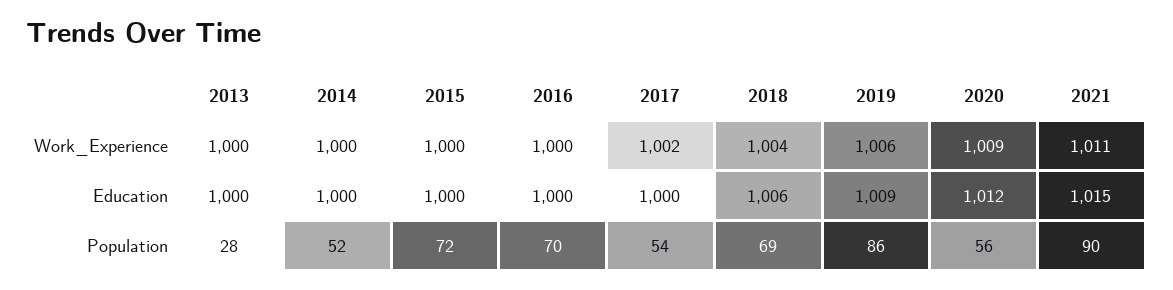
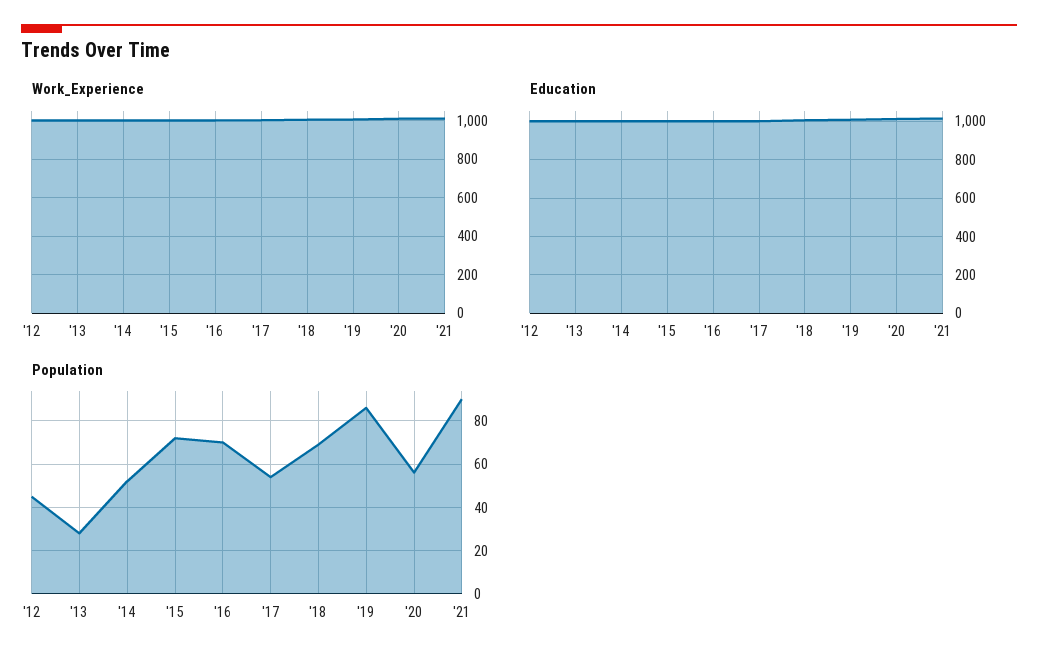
  {
    "Work_Experience": {
      "2013": 1000,
      "2014": 1000,
      "2015": 1000,
      "2016": 1000,
      "2017": 1002,
      "2018": 1004,
      "2019": 1006,
      "2020": 1009,
-     "2021": 1011
+     "2021": 1011,
+     "'12": 1000
    },
    "Education": {
      "2013": 1000,
      "2014": 1000,
      "2015": 1000,
      "2016": 1000,
      "2017": 1000,
      "2018": 1006,
      "2019": 1009,
      "2020": 1012,
-     "2021": 1015
+     "2021": 1015,
+     "'12": 1000
    },
    "Population": {
      "2013": 28,
      "2014": 52,
      "2015": 72,
      "2016": 70,
      "2017": 54,
      "2018": 69,
      "2019": 86,
      "2020": 56,
-     "2021": 90
+     "2021": 90,
+     "'12": 45
    }
  }

